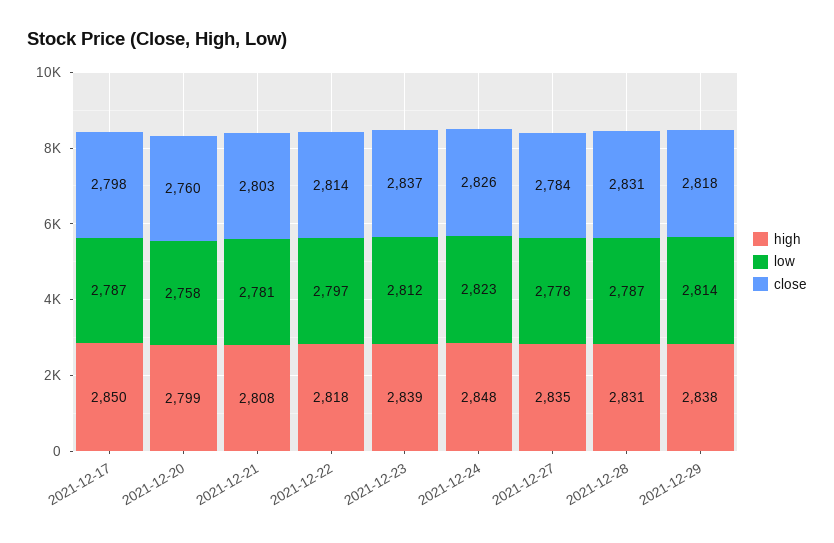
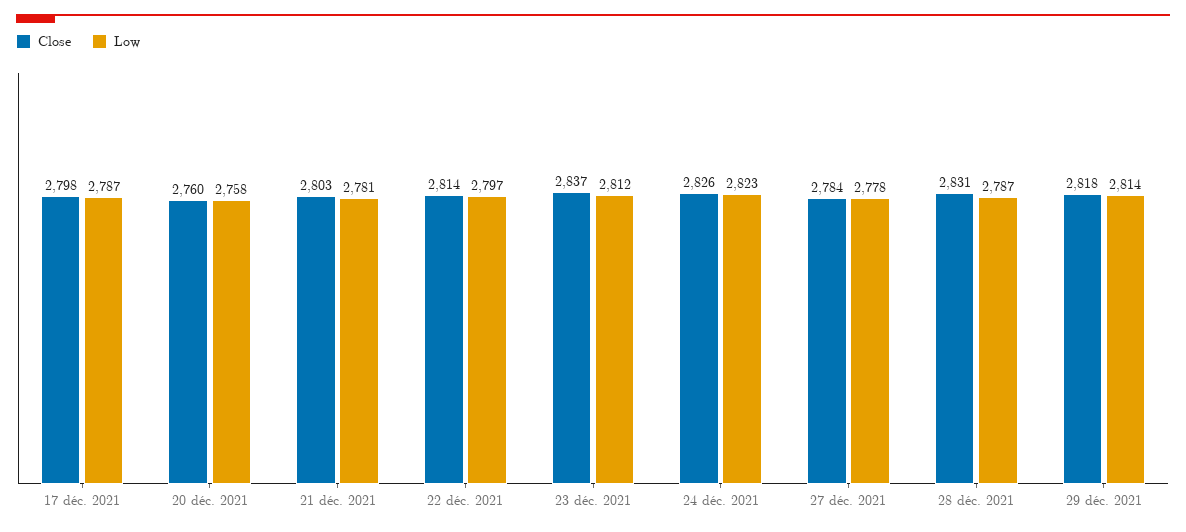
  {
-   "high": {
-     "2021-12-17": 2850,
-     "2021-12-20": 2799,
-     "2021-12-21": 2808,
-     "2021-12-22": 2818,
-     "2021-12-23": 2839,
-     "2021-12-24": 2848,
-     "2021-12-27": 2835,
-     "2021-12-28": 2831,
-     "2021-12-29": 2838
-   },
    "low": {
      "2021-12-17": 2787,
      "2021-12-20": 2758,
      "2021-12-21": 2781,
      "2021-12-22": 2797,
      "2021-12-23": 2812,
      "2021-12-24": 2823,
      "2021-12-27": 2778,
      "2021-12-28": 2787,
      "2021-12-29": 2814
    },
    "close": {
      "2021-12-17": 2798,
      "2021-12-20": 2760,
      "2021-12-21": 2803,
      "2021-12-22": 2814,
      "2021-12-23": 2837,
      "2021-12-24": 2826,
      "2021-12-27": 2784,
      "2021-12-28": 2831,
      "2021-12-29": 2818
    }
  }

